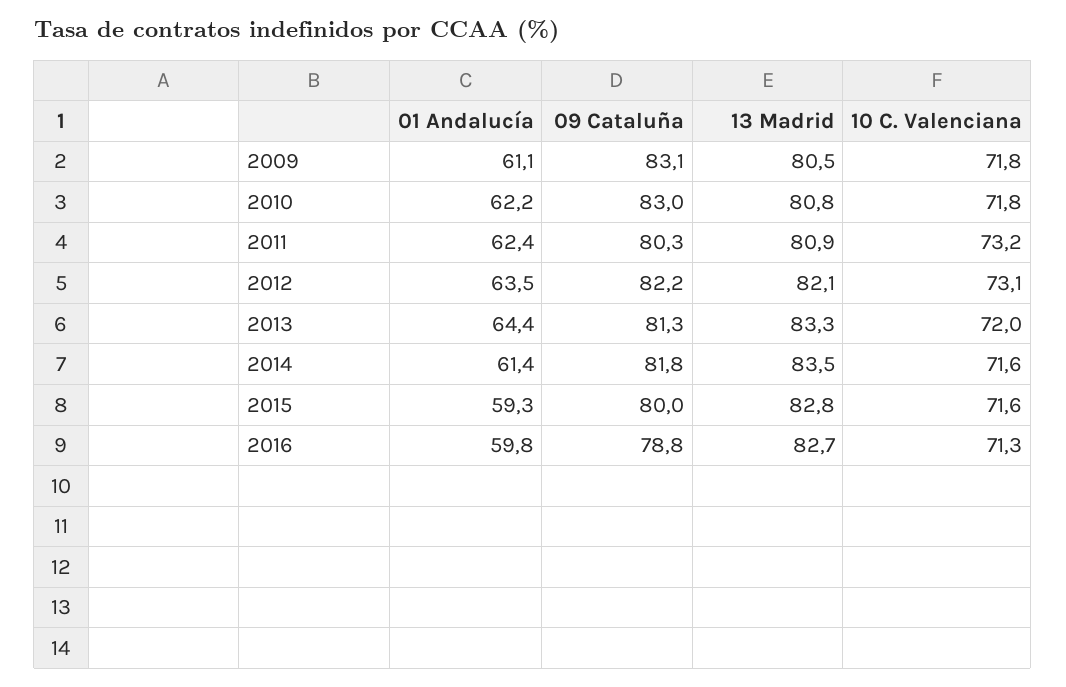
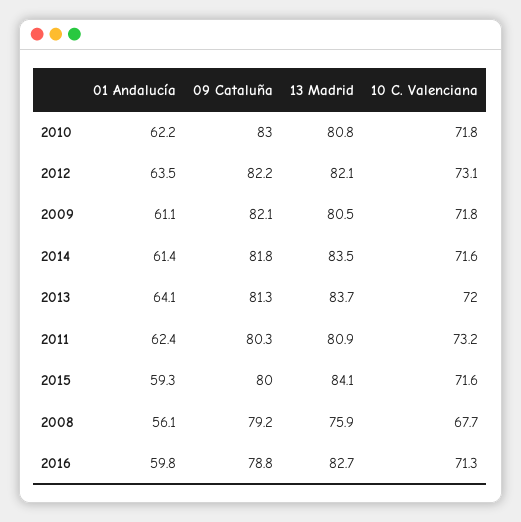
  {
    "01 Andalucía": {
      "2009": 61.1,
      "2010": 62.2,
      "2011": 62.4,
      "2012": 63.5,
-     "2013": 64.4,
+     "2013": 64.1,
      "2014": 61.4,
      "2015": 59.3,
-     "2016": 59.8
+     "2016": 59.8,
+     "2008": 56.1
    },
    "09 Cataluña": {
-     "2009": 83.1,
+     "2009": 82.1,
      "2010": 83,
      "2011": 80.3,
      "2012": 82.2,
      "2013": 81.3,
      "2014": 81.8,
      "2015": 80,
-     "2016": 78.8
+     "2016": 78.8,
+     "2008": 79.2
    },
    "13 Madrid": {
      "2009": 80.5,
      "2010": 80.8,
      "2011": 80.9,
      "2012": 82.1,
-     "2013": 83.3,
+     "2013": 83.7,
      "2014": 83.5,
-     "2015": 82.8,
+     "2015": 84.1,
-     "2016": 82.7
+     "2016": 82.7,
+     "2008": 75.9
    },
    "10 C. Valenciana": {
      "2009": 71.8,
      "2010": 71.8,
      "2011": 73.2,
      "2012": 73.1,
      "2013": 72,
      "2014": 71.6,
      "2015": 71.6,
-     "2016": 71.3
+     "2016": 71.3,
+     "2008": 67.7
    }
  }

